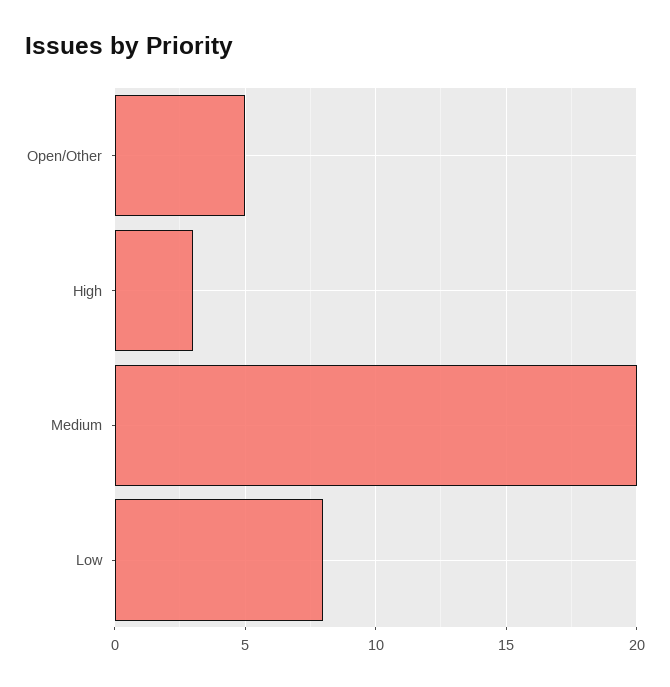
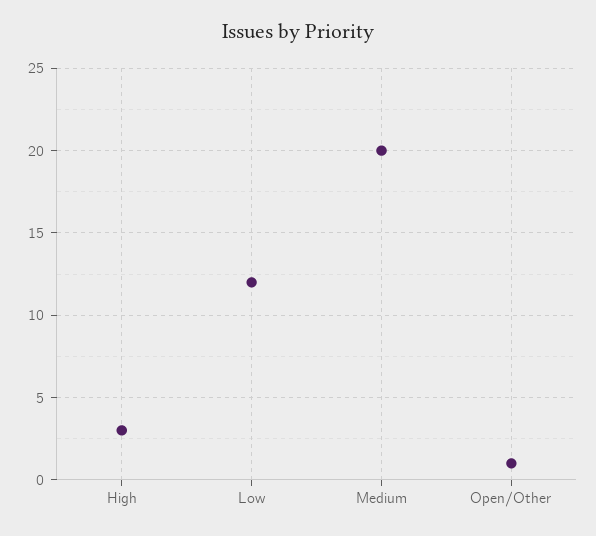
  {
-   "Open/Other": 5,
+   "Open/Other": 1,
    "High": 3,
    "Medium": 20,
-   "Low": 8
+   "Low": 12
  }

